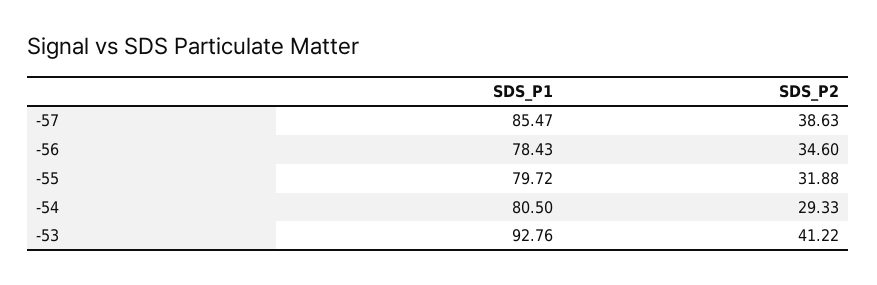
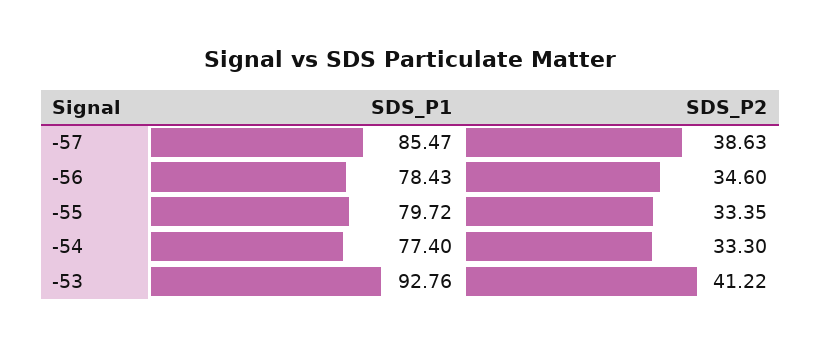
  {
    "SDS_P1": {
      "-57": 85.47,
      "-56": 78.43,
      "-55": 79.72,
-     "-54": 80.5,
+     "-54": 77.4,
      "-53": 92.76
    },
    "SDS_P2": {
      "-57": 38.63,
      "-56": 34.6,
-     "-55": 31.88,
+     "-55": 33.35,
-     "-54": 29.33,
+     "-54": 33.3,
      "-53": 41.22
    }
  }

